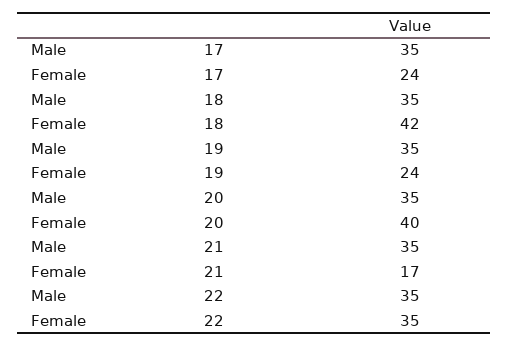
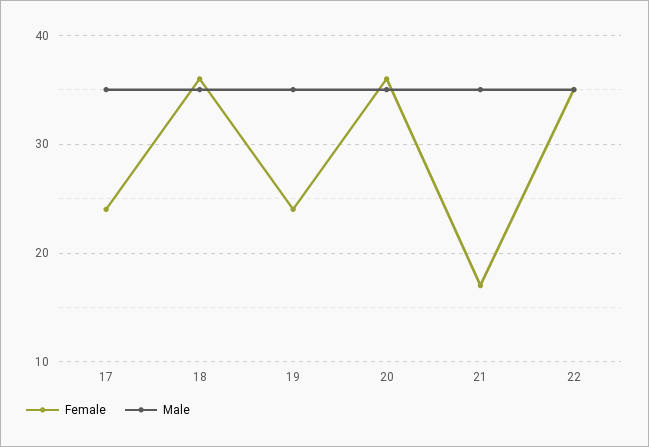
  {
    "Male": {
      "17": 35,
      "18": 35,
      "19": 35,
      "20": 35,
      "21": 35,
      "22": 35
    },
    "Female": {
      "17": 24,
-     "18": 42,
+     "18": 36,
      "19": 24,
-     "20": 40,
+     "20": 36,
      "21": 17,
      "22": 35
    }
  }

